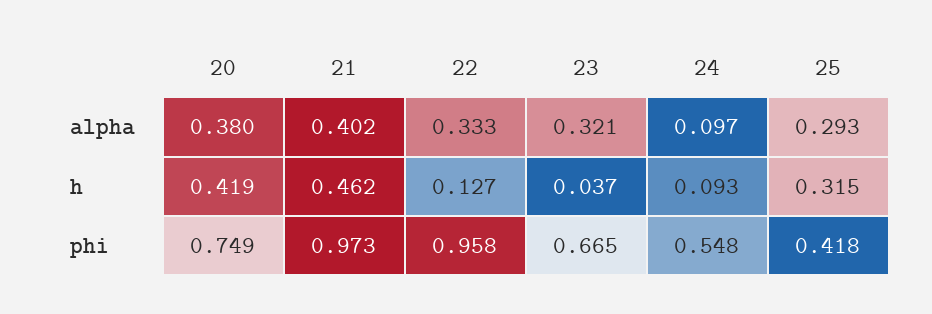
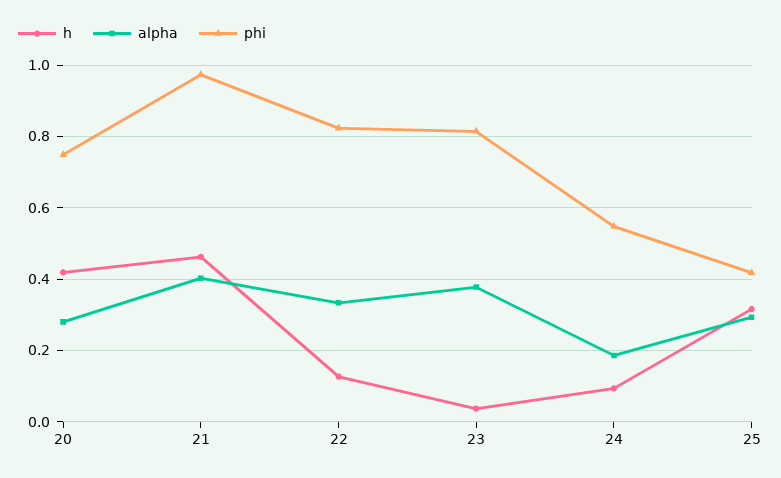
  {
    "alpha": {
-     "20": 0.38,
+     "20": 0.28,
      "21": 0.402,
      "22": 0.333,
-     "23": 0.321,
+     "23": 0.38,
-     "24": 0.097,
+     "24": 0.18,
      "25": 0.293
    },
    "h": {
      "20": 0.419,
      "21": 0.462,
      "22": 0.127,
      "23": 0.037,
      "24": 0.093,
      "25": 0.315
    },
    "phi": {
      "20": 0.749,
      "21": 0.973,
-     "22": 0.958,
+     "22": 0.82,
-     "23": 0.665,
+     "23": 0.82,
      "24": 0.548,
      "25": 0.418
    }
  }

